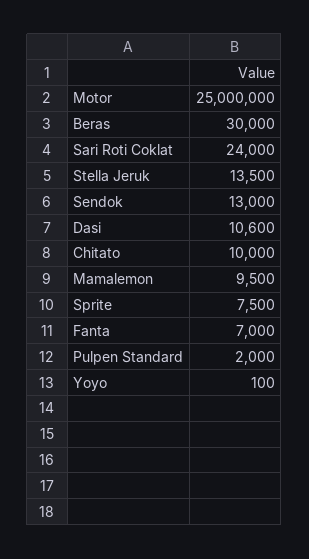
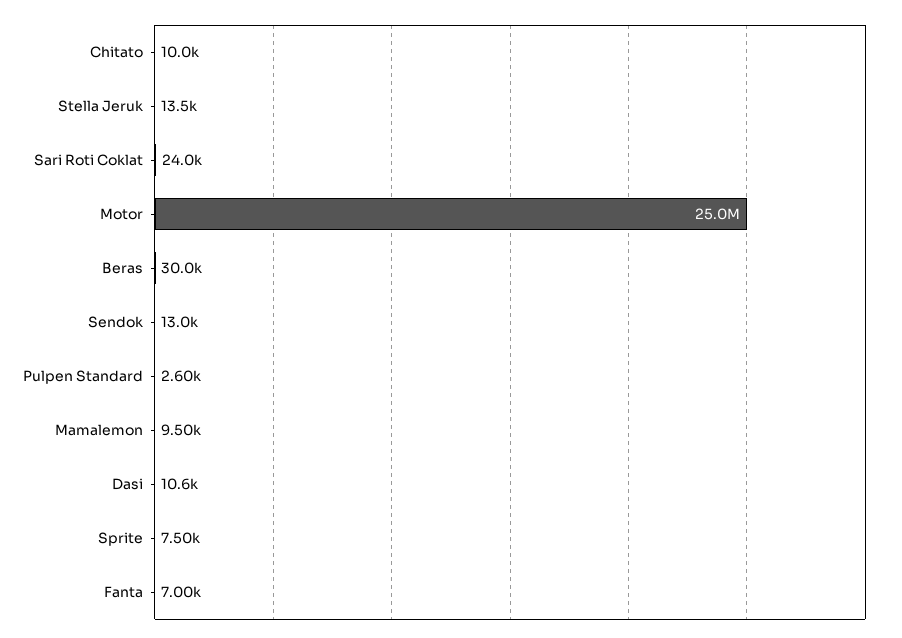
  {
    "Motor": 25000000,
    "Beras": 30000,
    "Sari Roti Coklat": 24000,
    "Stella Jeruk": 13500,
    "Sendok": 13000,
    "Dasi": 10600,
    "Chitato": 10000,
    "Mamalemon": 9500,
    "Sprite": 7500,
    "Fanta": 7000,
-   "Pulpen Standard": 2000,
+   "Pulpen Standard": 2600
-   "Yoyo": 100
  }

